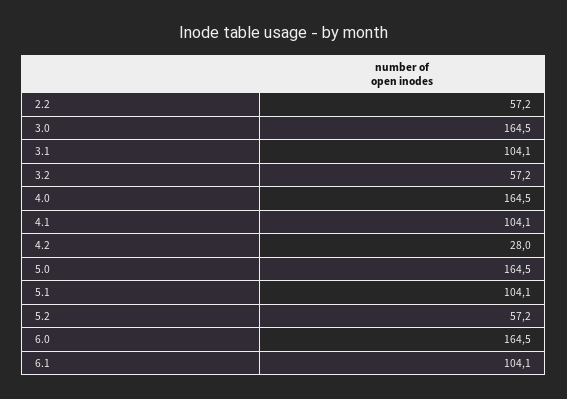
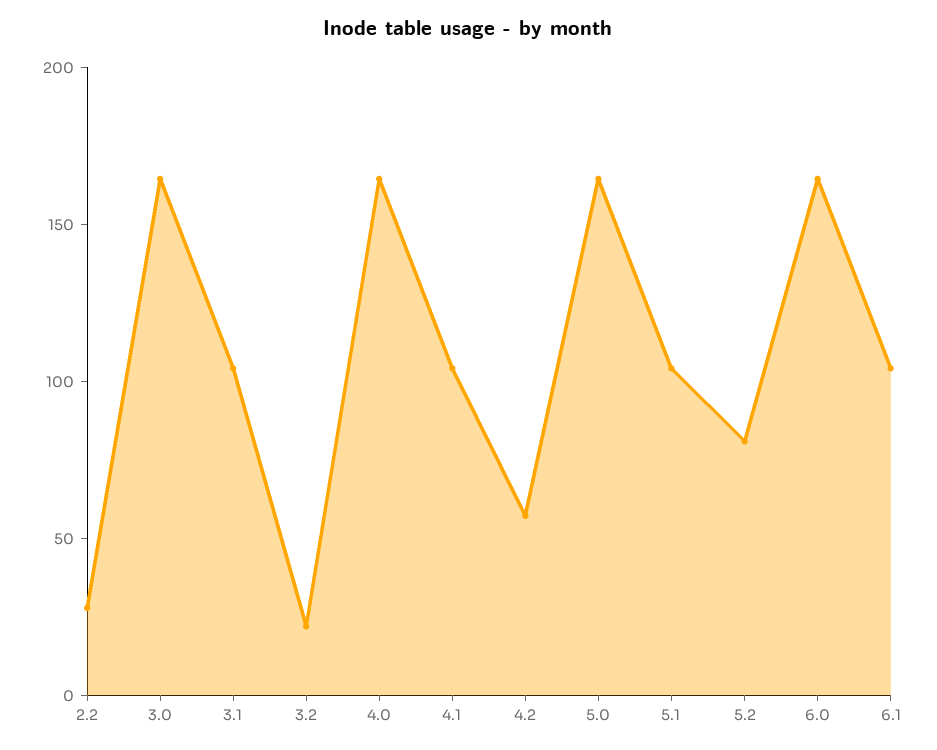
  {
-   "2.2": 57.2,
+   "2.2": 30,
    "3.0": 164.5,
    "3.1": 104.1,
-   "3.2": 57.2,
+   "3.2": 20,
    "4.0": 164.5,
    "4.1": 104.1,
-   "4.2": 28,
+   "4.2": 60,
    "5.0": 164.5,
    "5.1": 104.1,
-   "5.2": 57.2,
+   "5.2": 80,
    "6.0": 164.5,
    "6.1": 104.1
  }

